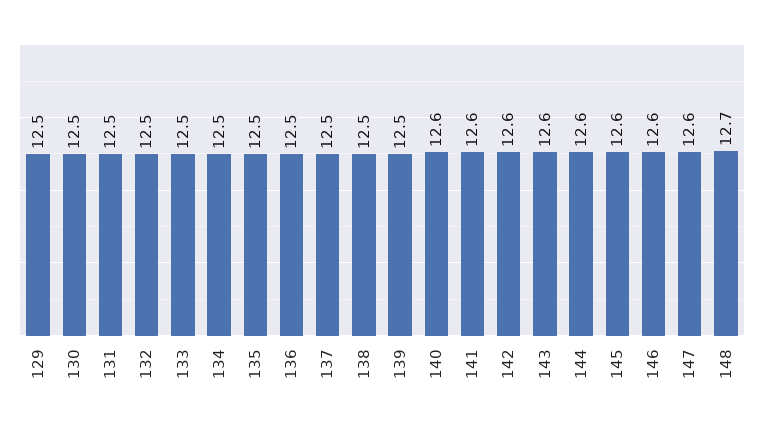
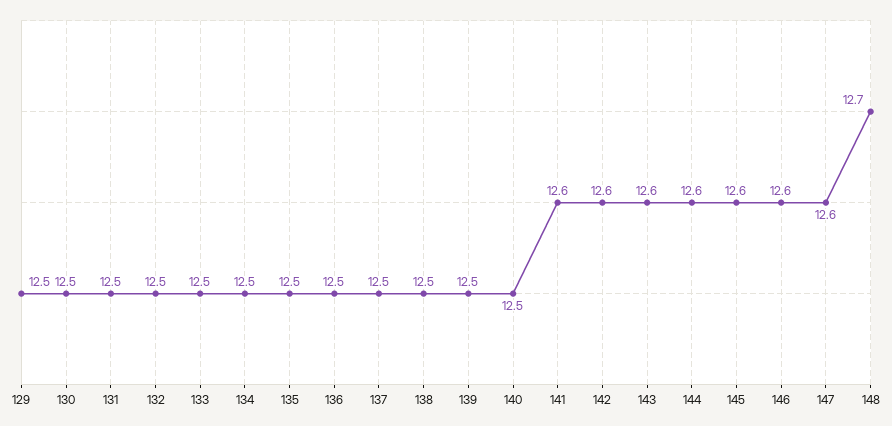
  {
    "129": 12.5,
    "130": 12.5,
    "131": 12.5,
    "132": 12.5,
    "133": 12.5,
    "134": 12.5,
    "135": 12.5,
    "136": 12.5,
    "137": 12.5,
    "138": 12.5,
    "139": 12.5,
-   "140": 12.6,
+   "140": 12.5,
    "141": 12.6,
    "142": 12.6,
    "143": 12.6,
    "144": 12.6,
    "145": 12.6,
    "146": 12.6,
    "147": 12.6,
    "148": 12.7
  }

